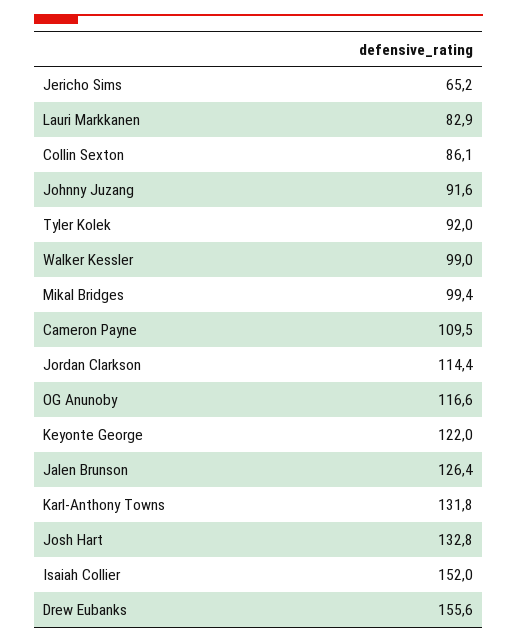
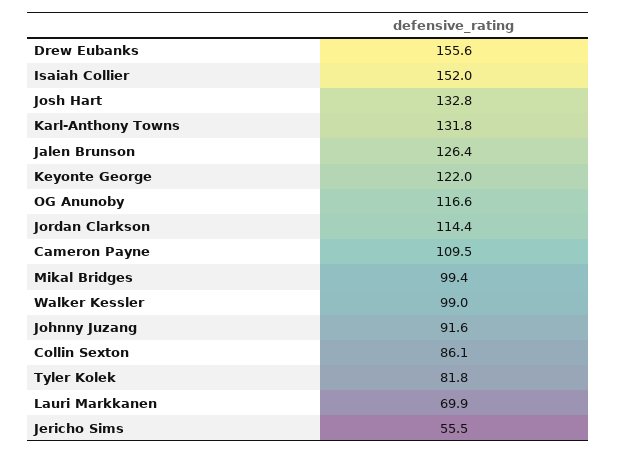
  {
-   "Jericho Sims": 65.2,
+   "Jericho Sims": 55.5,
-   "Lauri Markkanen": 82.9,
+   "Lauri Markkanen": 69.9,
    "Collin Sexton": 86.1,
    "Johnny Juzang": 91.6,
-   "Tyler Kolek": 92,
+   "Tyler Kolek": 81.8,
    "Walker Kessler": 99,
    "Mikal Bridges": 99.4,
    "Cameron Payne": 109.5,
    "Jordan Clarkson": 114.4,
    "OG Anunoby": 116.6,
    "Keyonte George": 122,
    "Jalen Brunson": 126.4,
    "Karl-Anthony Towns": 131.8,
    "Josh Hart": 132.8,
    "Isaiah Collier": 152,
    "Drew Eubanks": 155.6
  }

